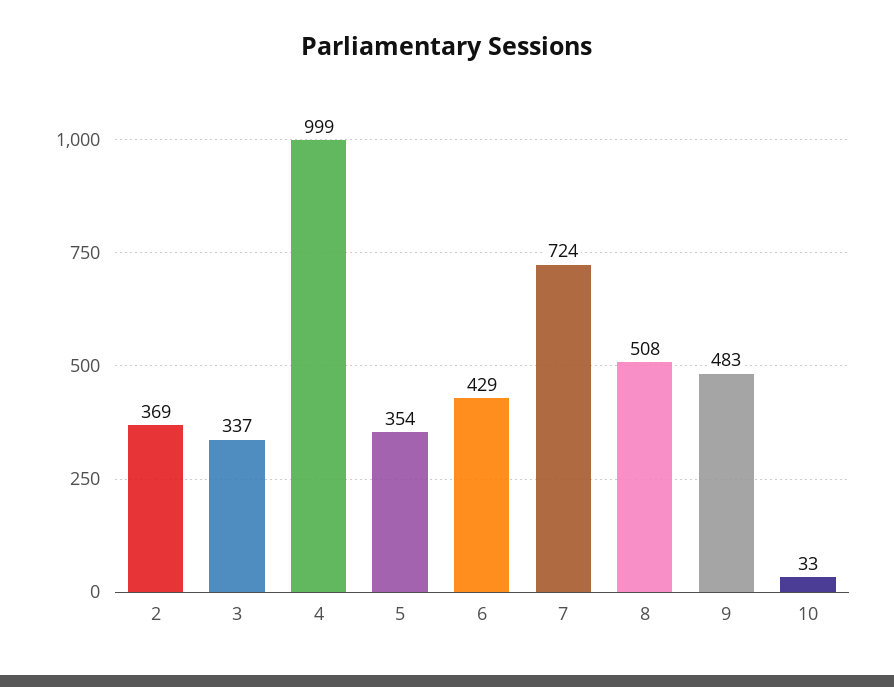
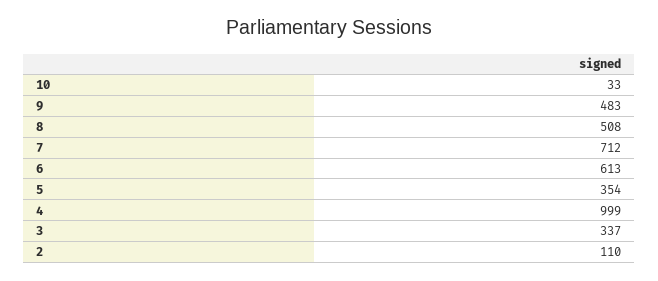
  {
-   "2": 369,
+   "2": 110,
    "3": 337,
    "4": 999,
    "5": 354,
-   "6": 429,
+   "6": 613,
-   "7": 724,
+   "7": 712,
    "8": 508,
    "9": 483,
    "10": 33
  }

